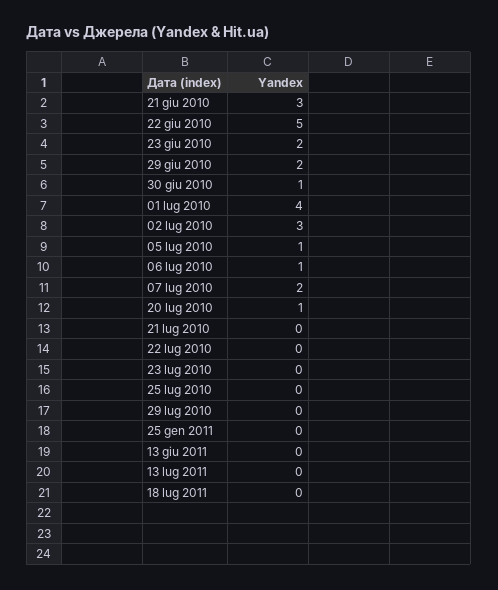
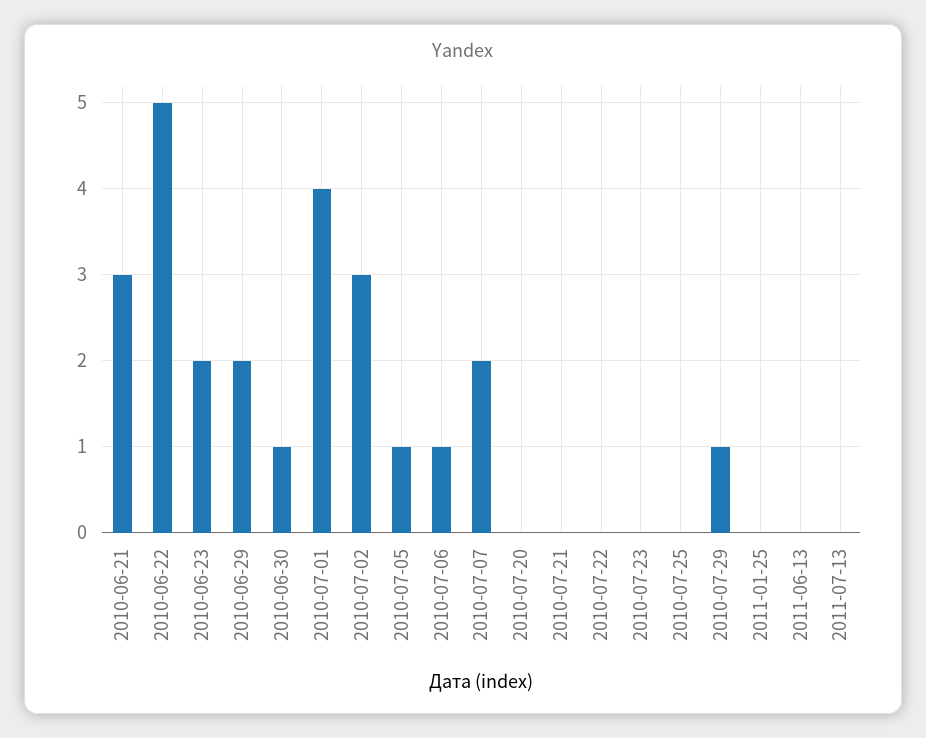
  {
    "21 giu 2010": 3,
    "22 giu 2010": 5,
    "23 giu 2010": 2,
    "29 giu 2010": 2,
    "30 giu 2010": 1,
    "01 lug 2010": 4,
    "02 lug 2010": 3,
    "05 lug 2010": 1,
    "06 lug 2010": 1,
    "07 lug 2010": 2,
-   "20 lug 2010": 1,
+   "20 lug 2010": 0,
    "21 lug 2010": 0,
    "22 lug 2010": 0,
    "23 lug 2010": 0,
    "25 lug 2010": 0,
-   "29 lug 2010": 0,
+   "29 lug 2010": 1,
    "25 gen 2011": 0,
    "13 giu 2011": 0,
-   "13 lug 2011": 0,
+   "13 lug 2011": 0
-   "18 lug 2011": 0
  }

